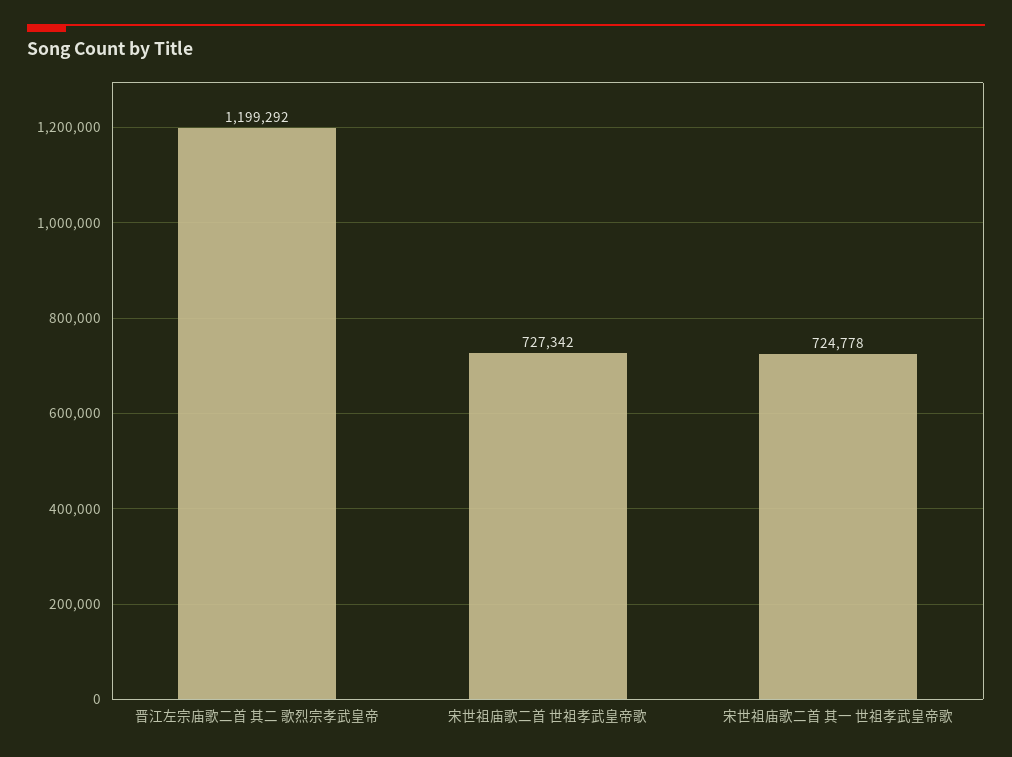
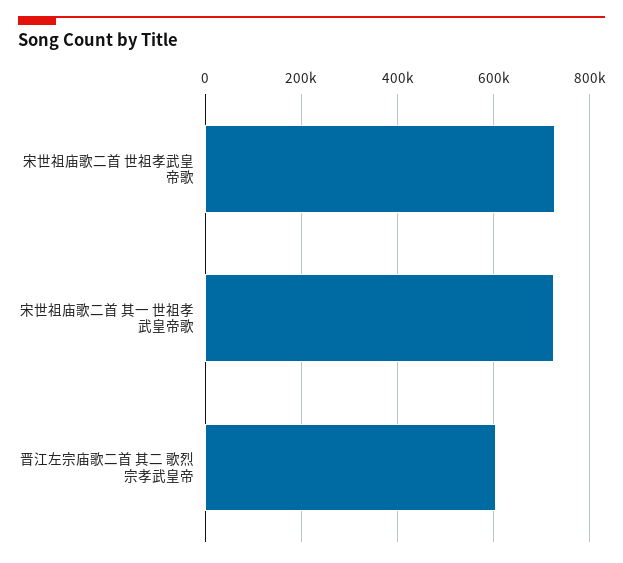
  {
-   "晋江左宗庙歌二首 其二 歌烈宗孝武皇帝": 1199292,
+   "晋江左宗庙歌二首 其二 歌烈宗孝武皇帝": 600000,
    "宋世祖庙歌二首 世祖孝武皇帝歌": 727342,
    "宋世祖庙歌二首 其一 世祖孝武皇帝歌": 724778
  }

